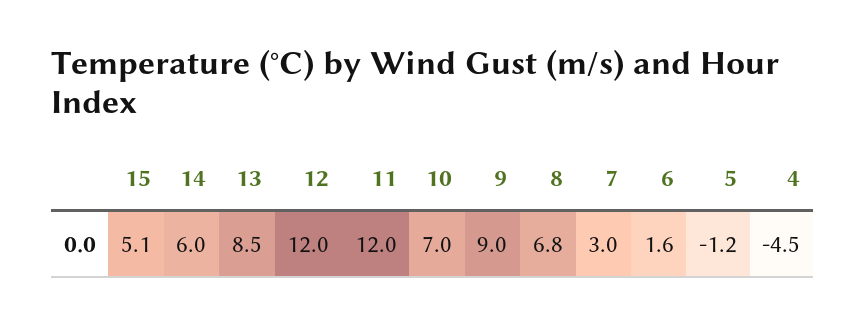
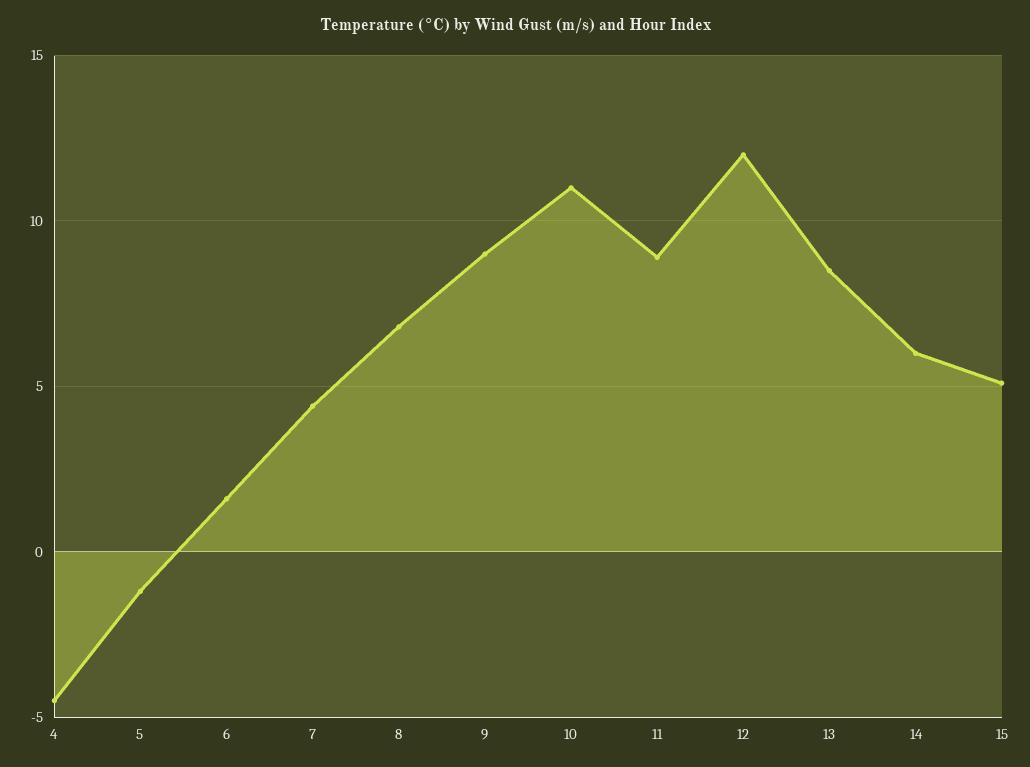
  {
    "15": 5.1,
    "14": 6,
    "13": 8.5,
    "12": 12,
-   "11": 12,
+   "11": 9,
-   "10": 7,
+   "10": 11,
    "9": 9,
    "8": 6.8,
-   "7": 3,
+   "7": 4.5,
    "6": 1.6,
    "5": -1.2,
    "4": -4.5
  }

